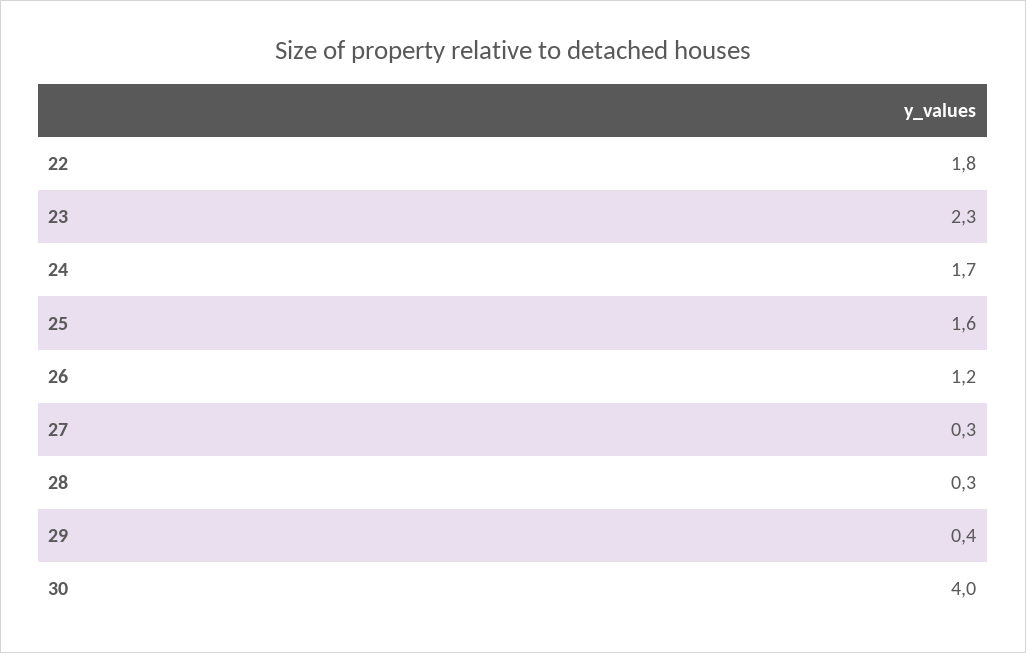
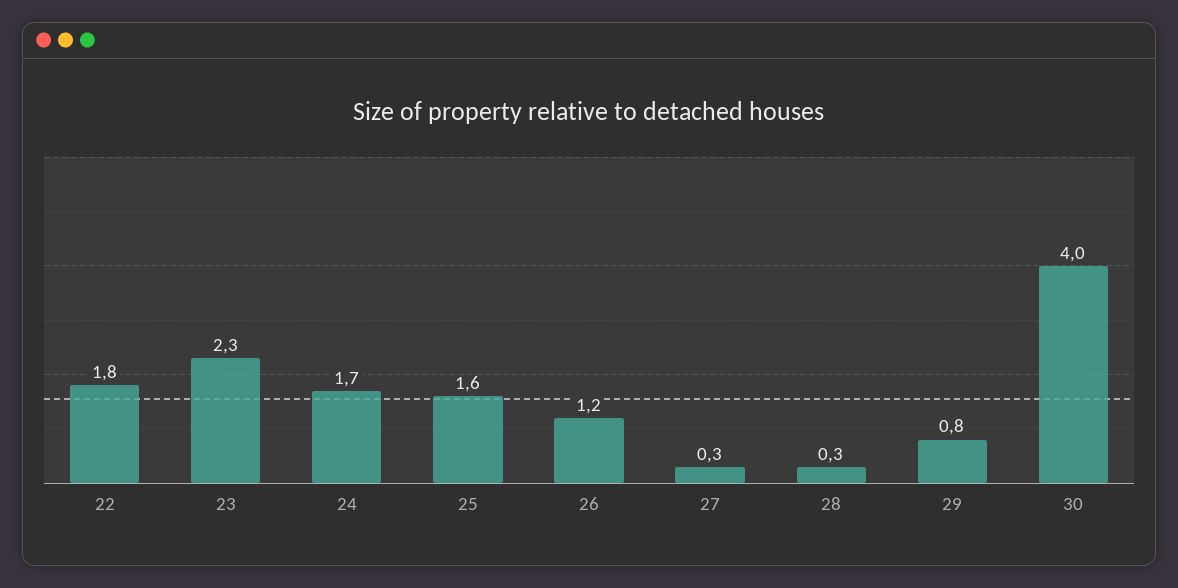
  {
    "22": 1.8,
    "23": 2.3,
    "24": 1.7,
    "25": 1.6,
    "26": 1.2,
    "27": 0.3,
    "28": 0.3,
-   "29": 0.4,
+   "29": 0.8,
    "30": 4
  }

